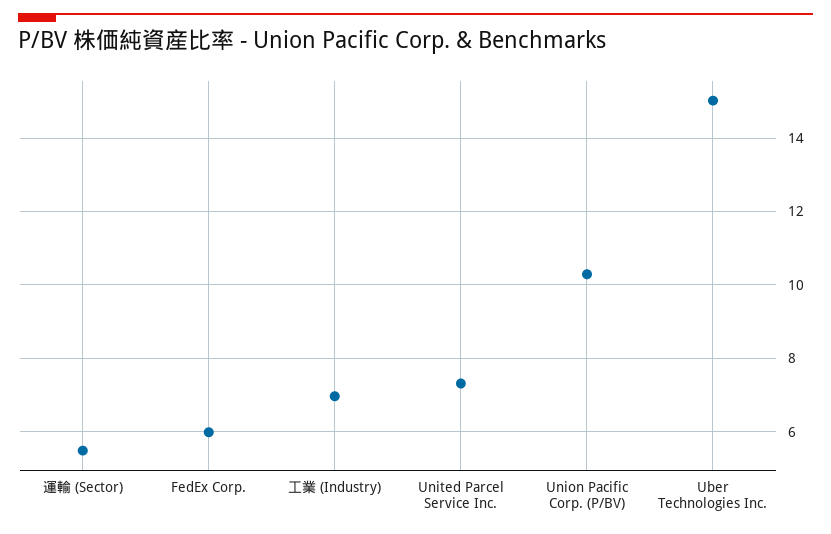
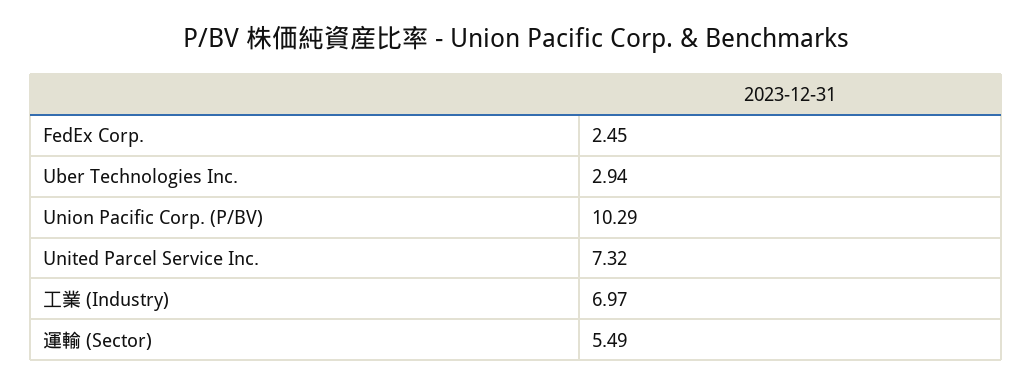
  {
    "運輸 (Sector)": 5.49,
-   "FedEx Corp.": 6,
+   "FedEx Corp.": 2.45,
    "工業 (Industry)": 6.97,
    "United Parcel Service Inc.": 7.32,
    "Union Pacific Corp. (P/BV)": 10.29,
-   "Uber Technologies Inc.": 15
+   "Uber Technologies Inc.": 2.94
  }

